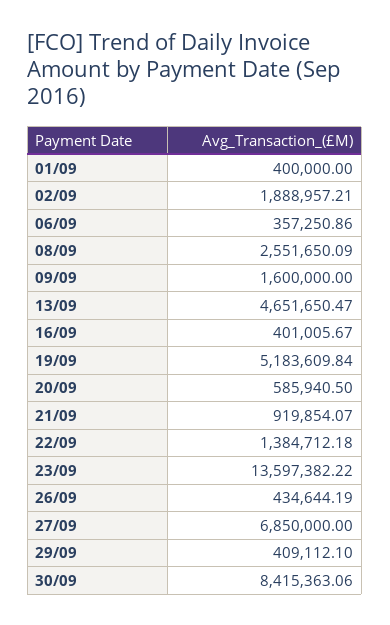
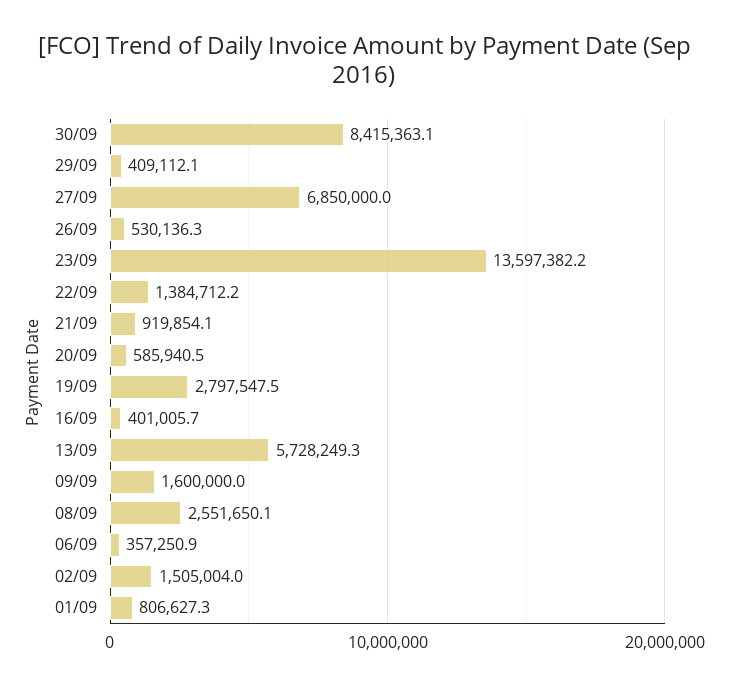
  {
-   "01/09": 400000,
+   "01/09": 806627.3,
-   "02/09": 1888957.21,
+   "02/09": 1505004,
    "06/09": 357250.86,
    "08/09": 2551650.09,
    "09/09": 1600000,
-   "13/09": 4651650.47,
+   "13/09": 5728249.3,
    "16/09": 401005.67,
-   "19/09": 5183609.84,
+   "19/09": 2797547.5,
    "20/09": 585940.5,
    "21/09": 919854.07,
    "22/09": 1384712.18,
    "23/09": 13597382.22,
-   "26/09": 434644.19,
+   "26/09": 530136.3,
    "27/09": 6850000,
    "29/09": 409112.1,
    "30/09": 8415363.06
  }

